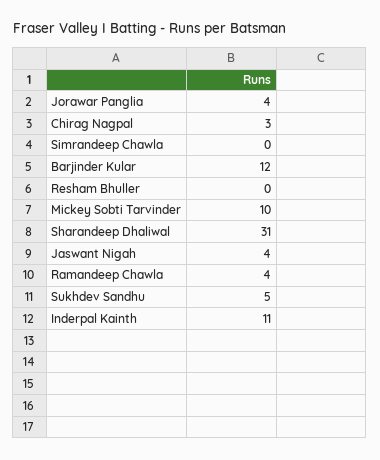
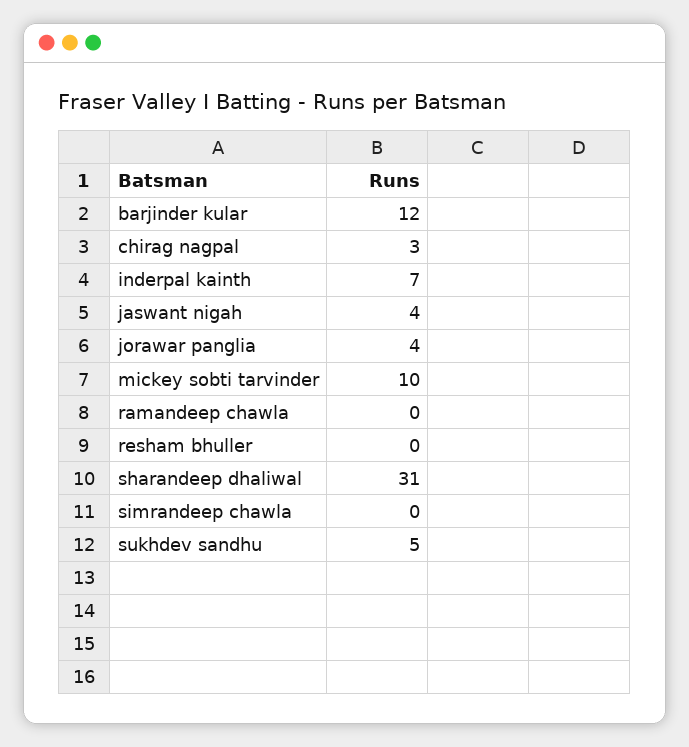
  {
    "Jorawar Panglia": 4,
    "Chirag Nagpal": 3,
    "Simrandeep Chawla": 0,
    "Barjinder Kular": 12,
    "Resham Bhuller": 0,
    "Mickey Sobti Tarvinder": 10,
    "Sharandeep Dhaliwal": 31,
    "Jaswant Nigah": 4,
-   "Ramandeep Chawla": 4,
+   "Ramandeep Chawla": 0,
    "Sukhdev Sandhu": 5,
-   "Inderpal Kainth": 11
+   "Inderpal Kainth": 7
  }

